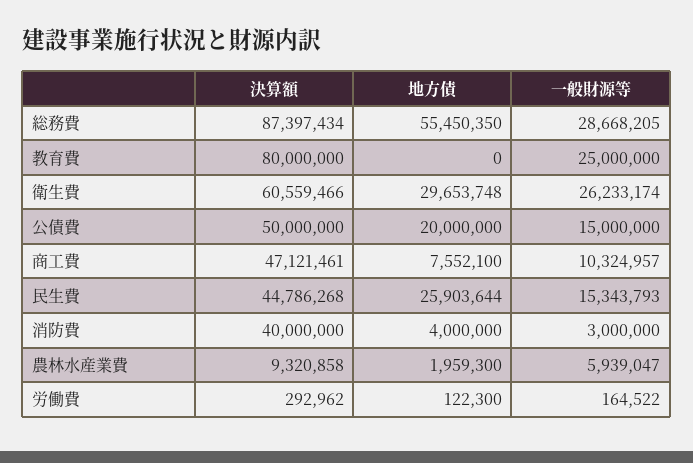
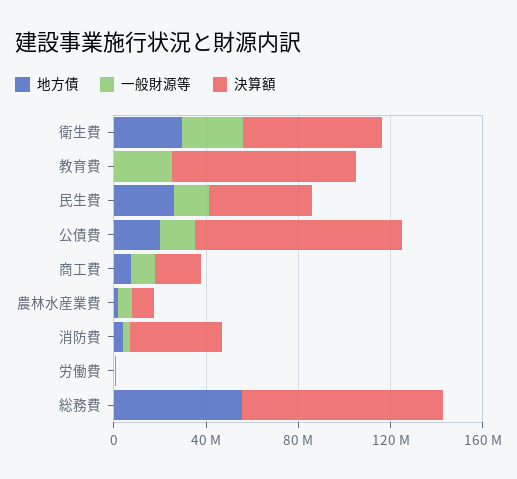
  {
    "決算額": {
      "総務費": 87397434,
      "教育費": 80000000,
      "衛生費": 60559466,
-     "公債費": 50000000,
+     "公債費": 90000000,
-     "商工費": 47121461,
+     "商工費": 20000000,
      "民生費": 44786268,
      "消防費": 40000000,
      "農林水産業費": 9320858,
      "労働費": 292962
    },
    "地方債": {
      "総務費": 55450350,
      "教育費": 0,
      "衛生費": 29653748,
      "公債費": 20000000,
      "商工費": 7552100,
      "民生費": 25903644,
      "消防費": 4000000,
      "農林水産業費": 1959300,
      "労働費": 122300
    },
    "一般財源等": {
-     "総務費": 28668205,
+     "総務費": 0,
      "教育費": 25000000,
      "衛生費": 26233174,
      "公債費": 15000000,
      "商工費": 10324957,
      "民生費": 15343793,
      "消防費": 3000000,
      "農林水産業費": 5939047,
      "労働費": 164522
    }
  }

